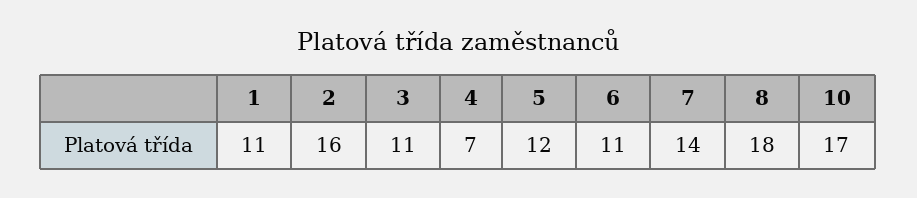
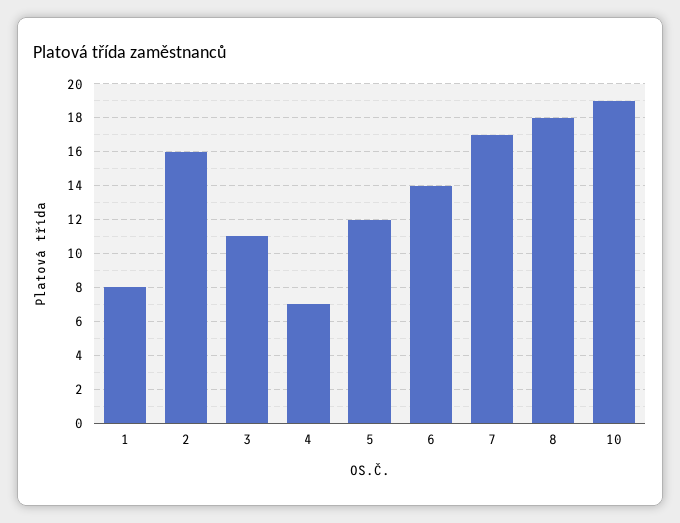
  {
-   "1": 11,
+   "1": 8,
    "2": 16,
    "3": 11,
    "4": 7,
    "5": 12,
-   "6": 11,
+   "6": 14,
-   "7": 14,
+   "7": 17,
    "8": 18,
-   "10": 17
+   "10": 19
  }

